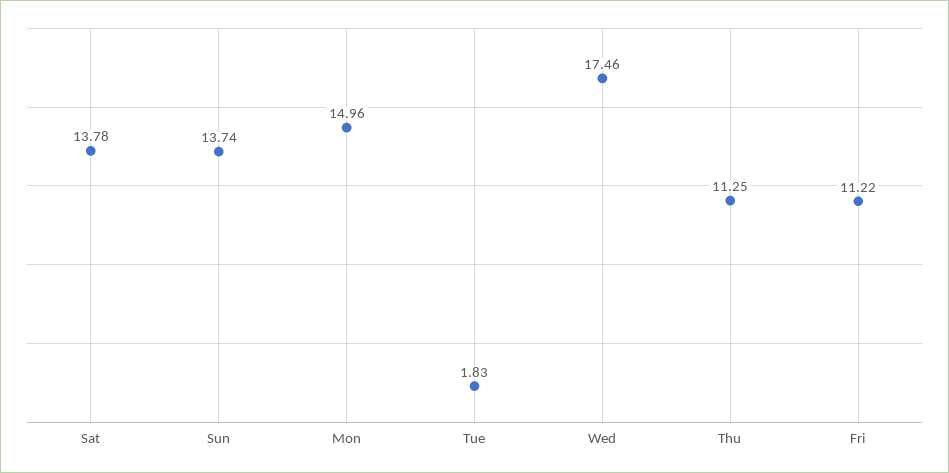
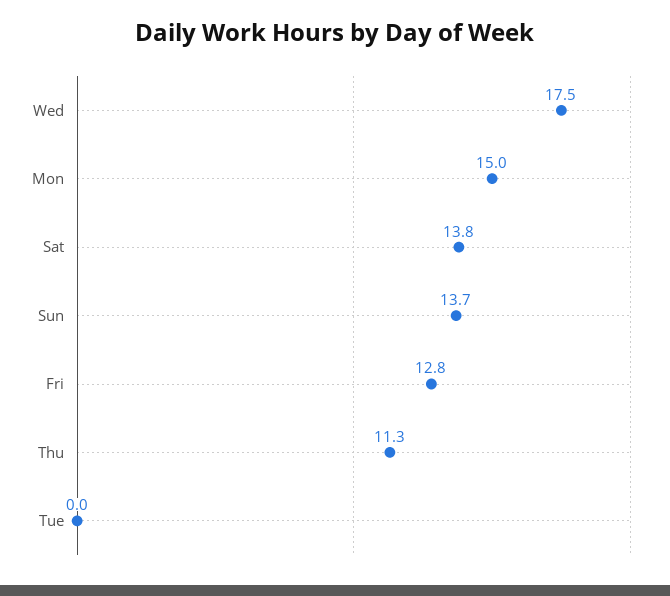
  {
    "Sat": 13.78,
    "Sun": 13.74,
    "Mon": 14.96,
-   "Tue": 1.83,
+   "Tue": 0,
    "Wed": 17.46,
    "Thu": 11.25,
-   "Fri": 11.22
+   "Fri": 12.8
  }

